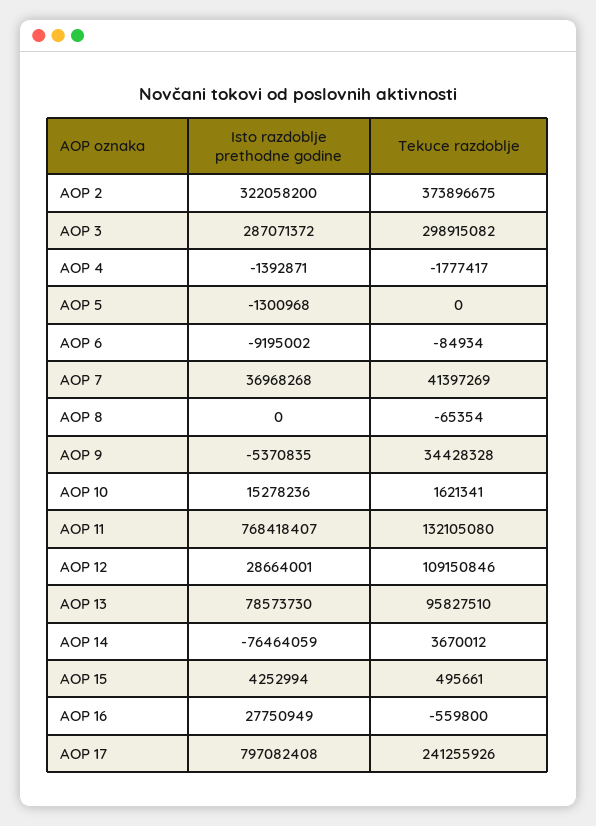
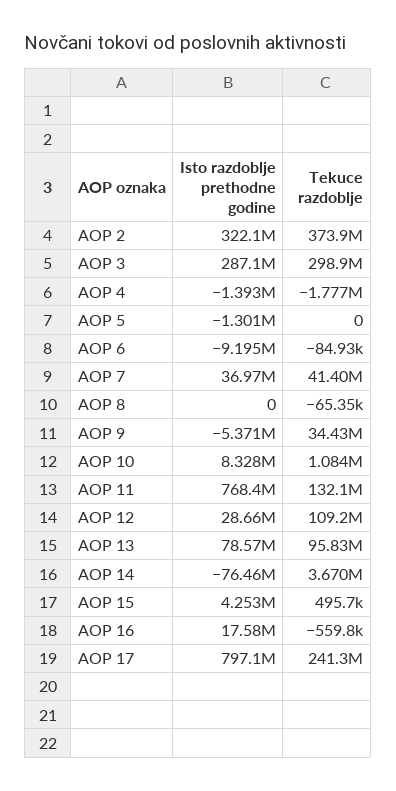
  {
    "Isto razdoblje prethodne godine": {
      "AOP 2": 322058200,
      "AOP 3": 287071372,
      "AOP 4": -1392871,
      "AOP 5": -1300968,
      "AOP 6": -9195002,
      "AOP 7": 36968268,
      "AOP 8": 0,
      "AOP 9": -5370835,
-     "AOP 10": 15278236,
+     "AOP 10": 8328000,
      "AOP 11": 768418407,
      "AOP 12": 28664001,
      "AOP 13": 78573730,
      "AOP 14": -76464059,
      "AOP 15": 4252994,
-     "AOP 16": 27750949,
+     "AOP 16": 17580000,
      "AOP 17": 797082408
    },
    "Tekuce razdoblje": {
      "AOP 2": 373896675,
      "AOP 3": 298915082,
      "AOP 4": -1777417,
      "AOP 5": 0,
      "AOP 6": -84934,
      "AOP 7": 41397269,
      "AOP 8": -65354,
      "AOP 9": 34428328,
-     "AOP 10": 1621341,
+     "AOP 10": 1084000,
      "AOP 11": 132105080,
      "AOP 12": 109150846,
      "AOP 13": 95827510,
      "AOP 14": 3670012,
      "AOP 15": 495661,
      "AOP 16": -559800,
      "AOP 17": 241255926
    }
  }

